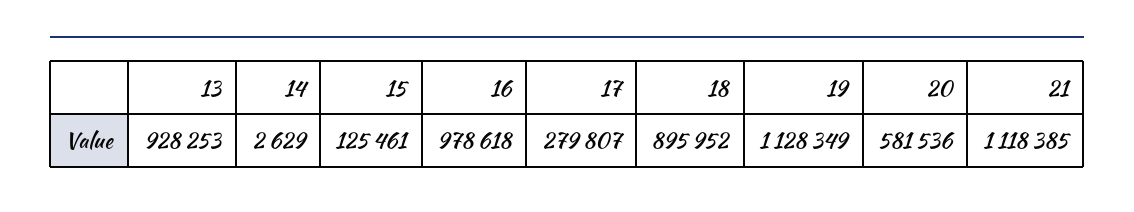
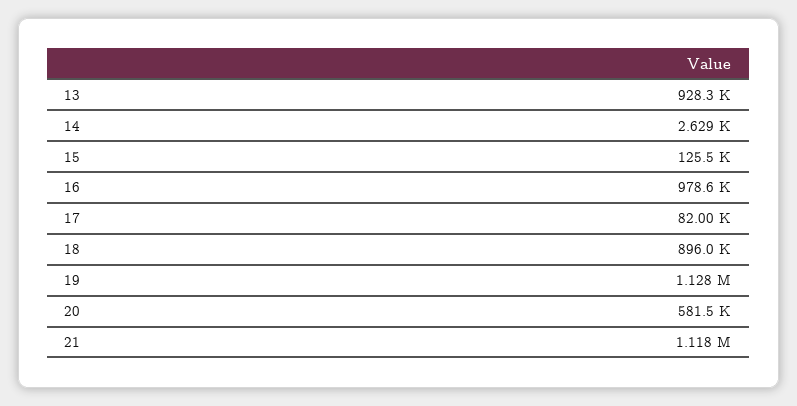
  {
    "13": 928253,
    "14": 2629,
    "15": 125461,
    "16": 978618,
-   "17": 279807,
+   "17": 82000,
    "18": 895952,
    "19": 1128349,
    "20": 581536,
    "21": 1118385
  }

